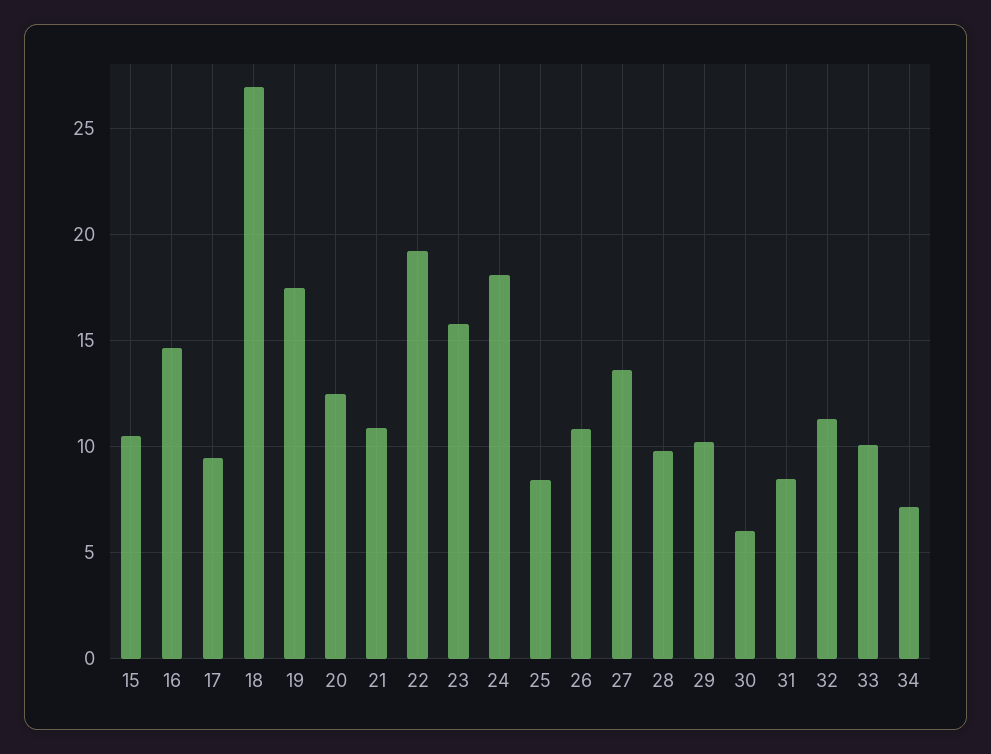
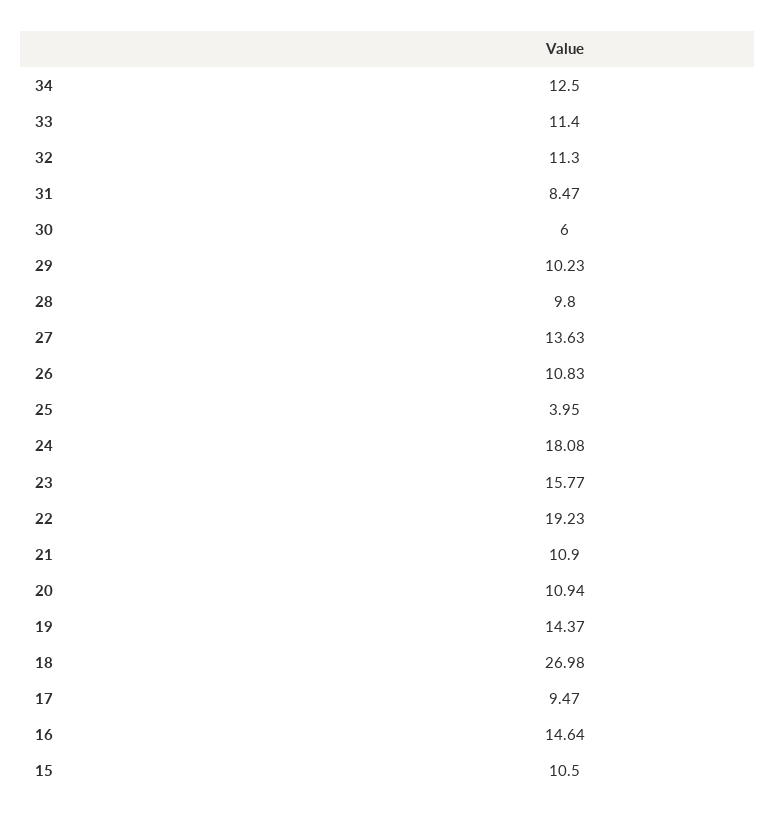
  {
    "15": 10.5,
    "16": 14.64,
    "17": 9.47,
    "18": 26.98,
-   "19": 17.5,
+   "19": 14.37,
-   "20": 12.5,
+   "20": 10.94,
    "21": 10.9,
    "22": 19.23,
    "23": 15.77,
    "24": 18.08,
-   "25": 8.5,
+   "25": 3.95,
    "26": 10.83,
    "27": 13.63,
    "28": 9.8,
    "29": 10.23,
    "30": 6,
    "31": 8.47,
    "32": 11.3,
-   "33": 10,
+   "33": 11.4,
-   "34": 7
+   "34": 12.5
  }

